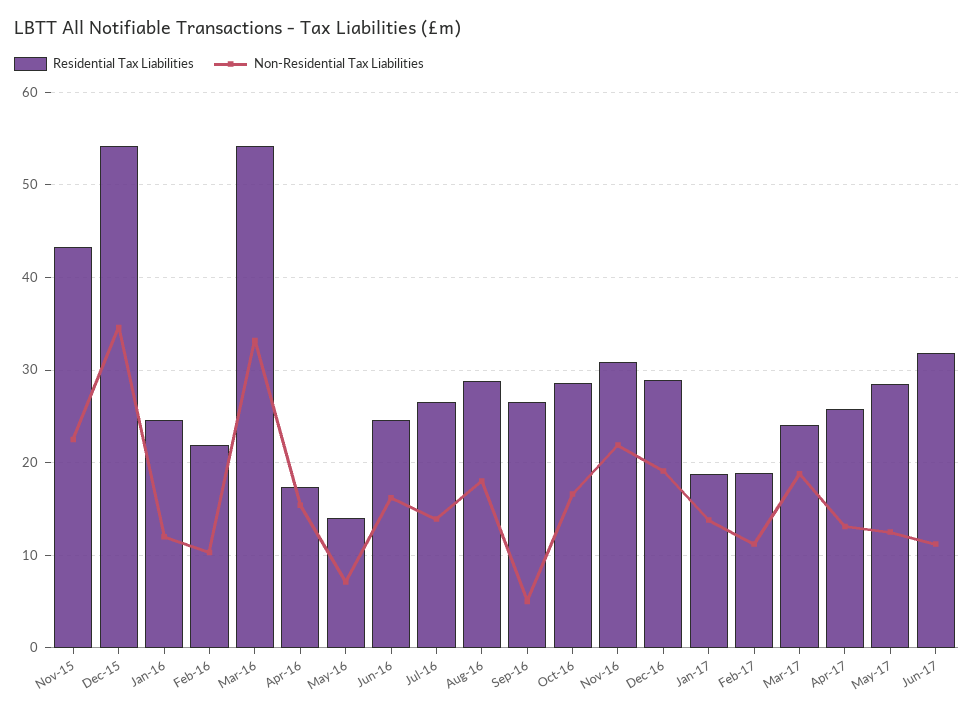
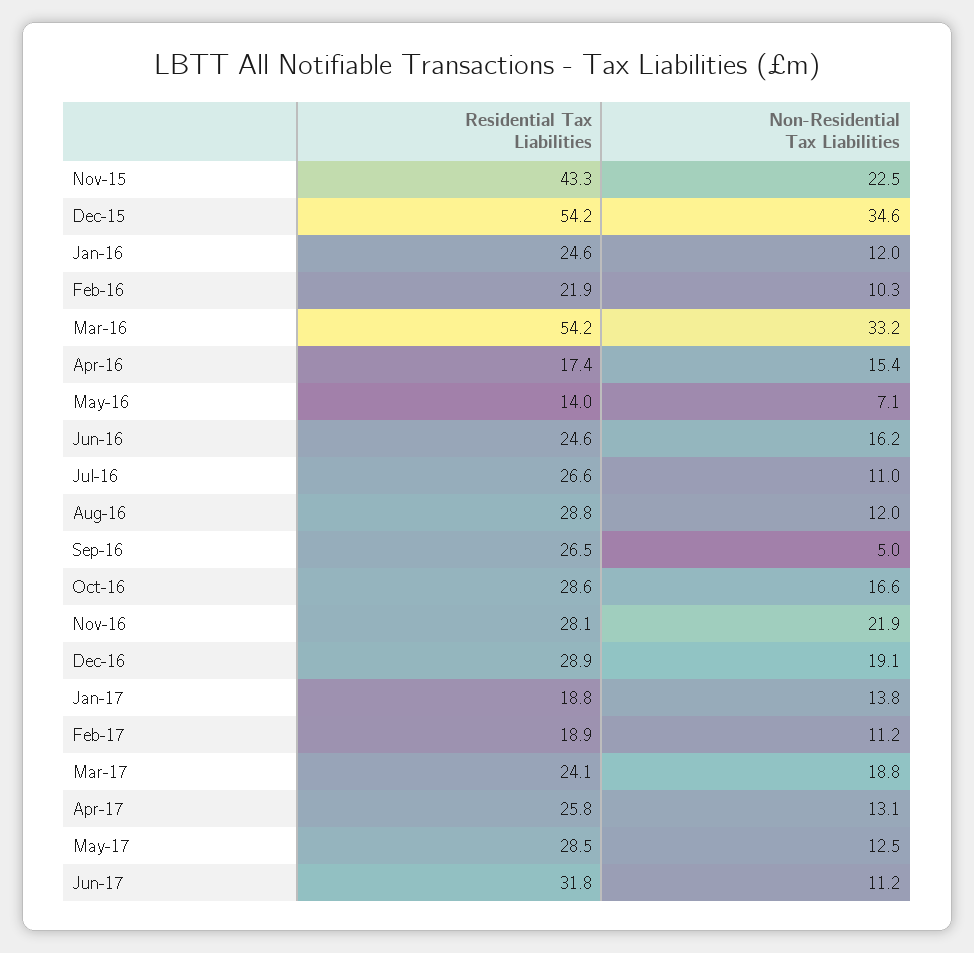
  {
    "Residential Tax Liabilities": {
      "Nov-15": 43.3,
      "Dec-15": 54.2,
      "Jan-16": 24.6,
      "Feb-16": 21.9,
      "Mar-16": 54.2,
      "Apr-16": 17.4,
      "May-16": 14,
      "Jun-16": 24.6,
      "Jul-16": 26.6,
      "Aug-16": 28.8,
      "Sep-16": 26.5,
      "Oct-16": 28.6,
-     "Nov-16": 31,
+     "Nov-16": 28.1,
      "Dec-16": 28.9,
      "Jan-17": 18.8,
      "Feb-17": 18.9,
      "Mar-17": 24.1,
      "Apr-17": 25.8,
      "May-17": 28.5,
      "Jun-17": 31.8
    },
    "Non-Residential Tax Liabilities": {
      "Nov-15": 22.5,
      "Dec-15": 34.6,
      "Jan-16": 12,
      "Feb-16": 10.3,
      "Mar-16": 33.2,
      "Apr-16": 15.4,
      "May-16": 7.1,
      "Jun-16": 16.2,
-     "Jul-16": 14,
+     "Jul-16": 11,
-     "Aug-16": 18,
+     "Aug-16": 12,
      "Sep-16": 5,
      "Oct-16": 16.6,
      "Nov-16": 21.9,
      "Dec-16": 19.1,
      "Jan-17": 13.8,
      "Feb-17": 11.2,
      "Mar-17": 18.8,
      "Apr-17": 13.1,
      "May-17": 12.5,
      "Jun-17": 11.2
    }
  }

